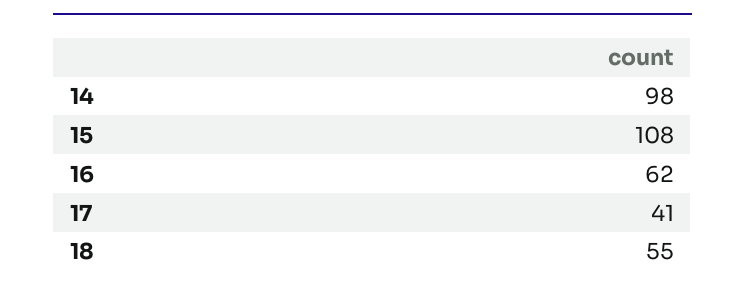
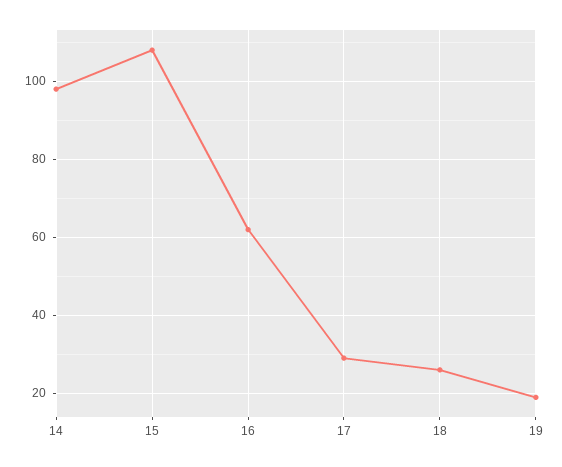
  {
    "14": 98,
    "15": 108,
    "16": 62,
-   "17": 41,
+   "17": 30,
-   "18": 55
+   "18": 25,
+   "19": 20
  }

